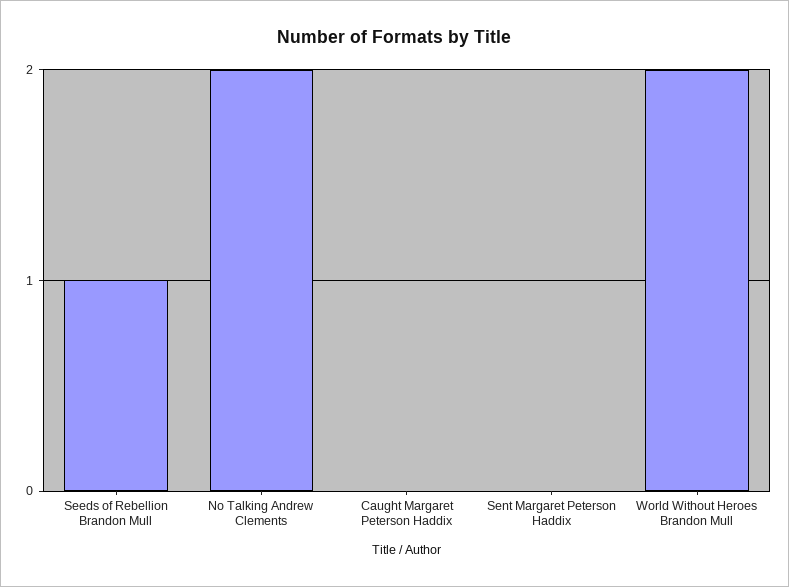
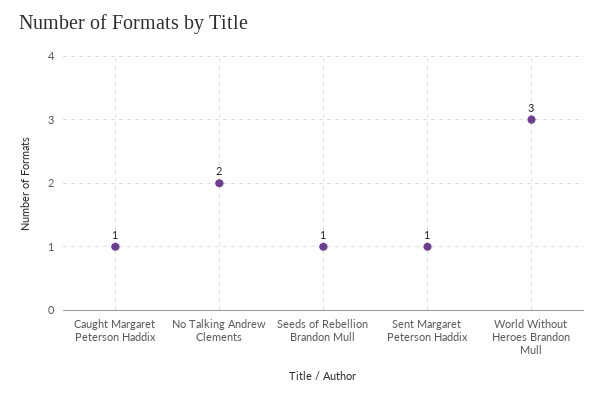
  {
    "Seeds of Rebellion Brandon Mull": 1,
    "No Talking Andrew Clements": 2,
-   "Caught Margaret Peterson Haddix": 0,
+   "Caught Margaret Peterson Haddix": 1,
-   "Sent Margaret Peterson Haddix": 0,
+   "Sent Margaret Peterson Haddix": 1,
-   "World Without Heroes Brandon Mull": 2
+   "World Without Heroes Brandon Mull": 3
  }

